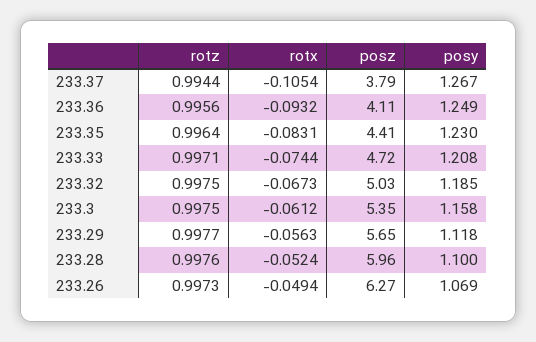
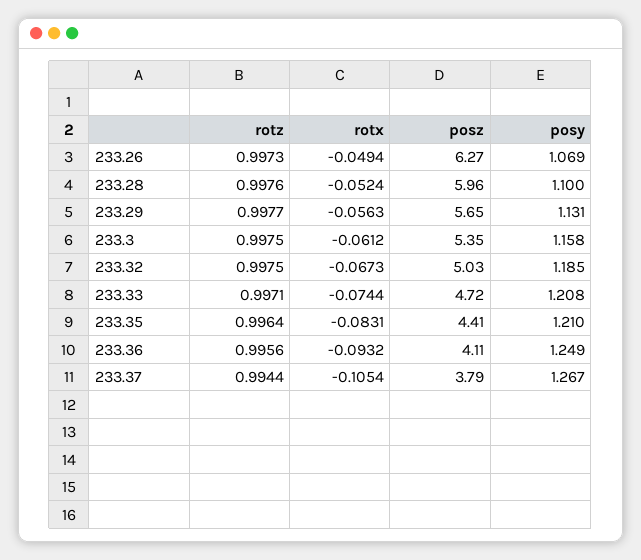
  {
    "rotz": {
      "233.37": 0.9944,
      "233.36": 0.9956,
      "233.35": 0.9964,
      "233.33": 0.9971,
      "233.32": 0.9975,
      "233.3": 0.9975,
      "233.29": 0.9977,
      "233.28": 0.9976,
      "233.26": 0.9973
    },
    "rotx": {
      "233.37": -0.1054,
      "233.36": -0.0932,
      "233.35": -0.0831,
      "233.33": -0.0744,
      "233.32": -0.0673,
      "233.3": -0.0612,
      "233.29": -0.0563,
      "233.28": -0.0524,
      "233.26": -0.0494
    },
    "posz": {
      "233.37": 3.79,
      "233.36": 4.11,
      "233.35": 4.41,
      "233.33": 4.72,
      "233.32": 5.03,
      "233.3": 5.35,
      "233.29": 5.65,
      "233.28": 5.96,
      "233.26": 6.27
    },
    "posy": {
      "233.37": 1.267,
      "233.36": 1.249,
-     "233.35": 1.23,
+     "233.35": 1.21,
      "233.33": 1.208,
      "233.32": 1.185,
      "233.3": 1.158,
-     "233.29": 1.118,
+     "233.29": 1.131,
      "233.28": 1.1,
      "233.26": 1.069
    }
  }

